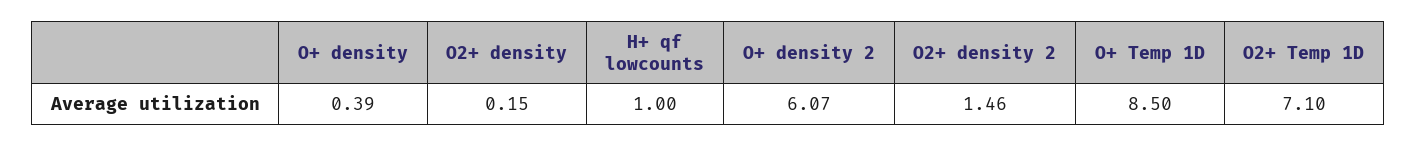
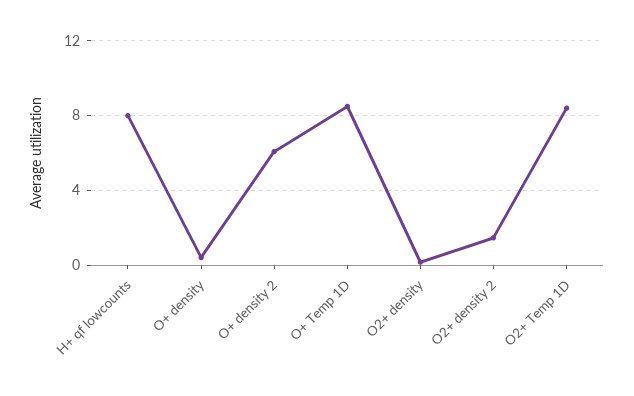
  {
    "O+ density": 0.39,
    "O2+ density": 0.15,
-   "H+ qf lowcounts": 1,
+   "H+ qf lowcounts": 8,
    "O+ density 2": 6.07,
    "O2+ density 2": 1.46,
    "O+ Temp 1D": 8.5,
-   "O2+ Temp 1D": 7.1
+   "O2+ Temp 1D": 8.5
  }

